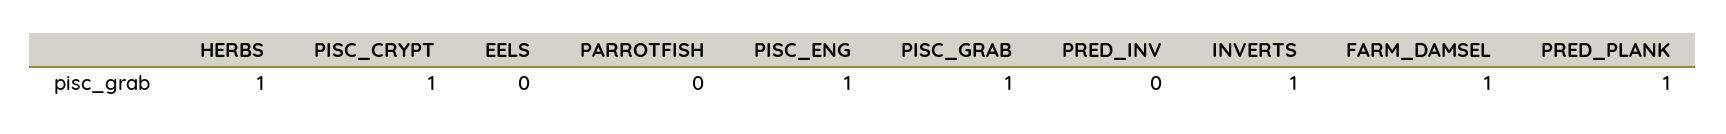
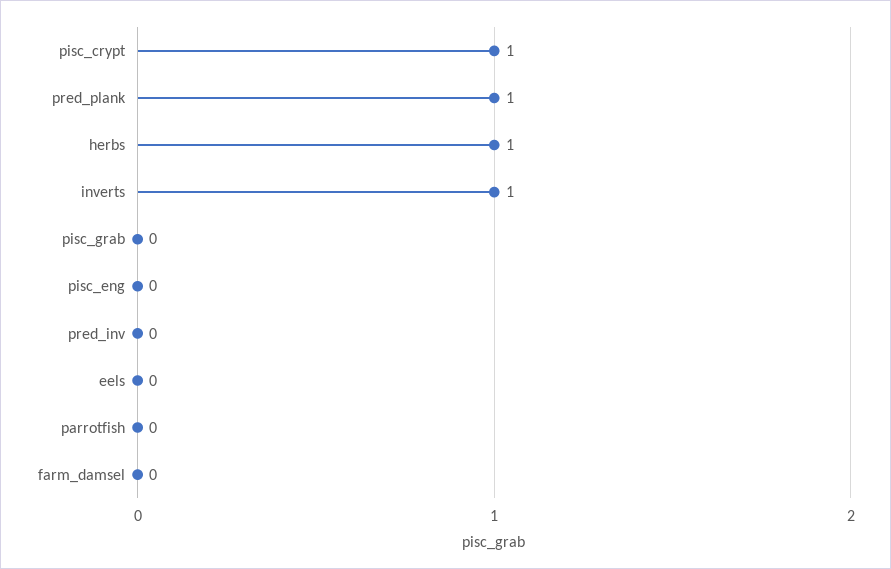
  {
    "HERBS": 1,
    "PISC_CRYPT": 1,
    "EELS": 0,
    "PARROTFISH": 0,
-   "PISC_ENG": 1,
+   "PISC_ENG": 0,
-   "PISC_GRAB": 1,
+   "PISC_GRAB": 0,
    "PRED_INV": 0,
    "INVERTS": 1,
-   "FARM_DAMSEL": 1,
+   "FARM_DAMSEL": 0,
    "PRED_PLANK": 1
  }

